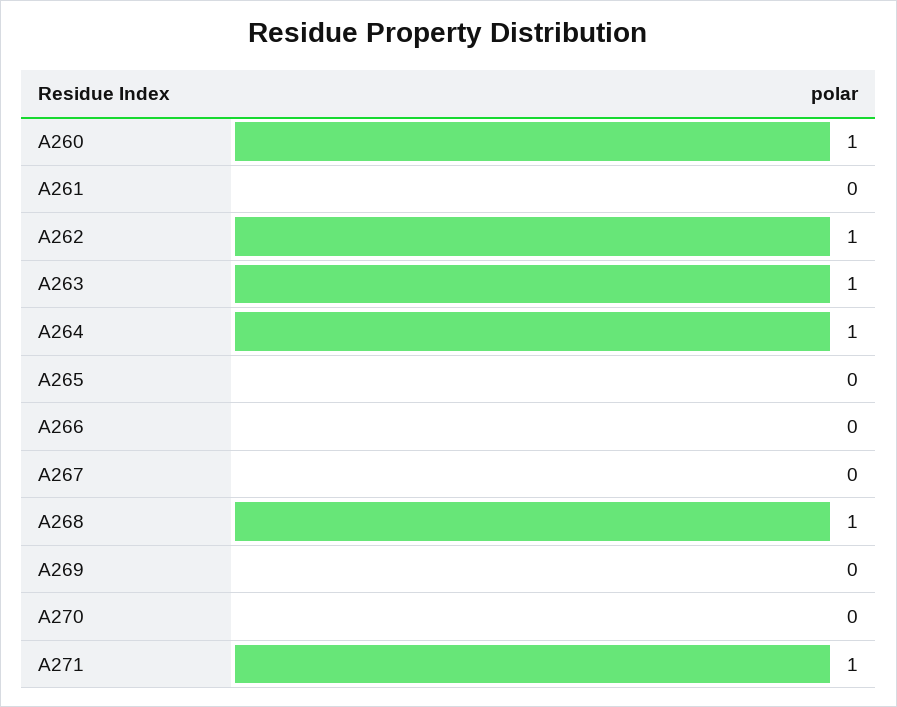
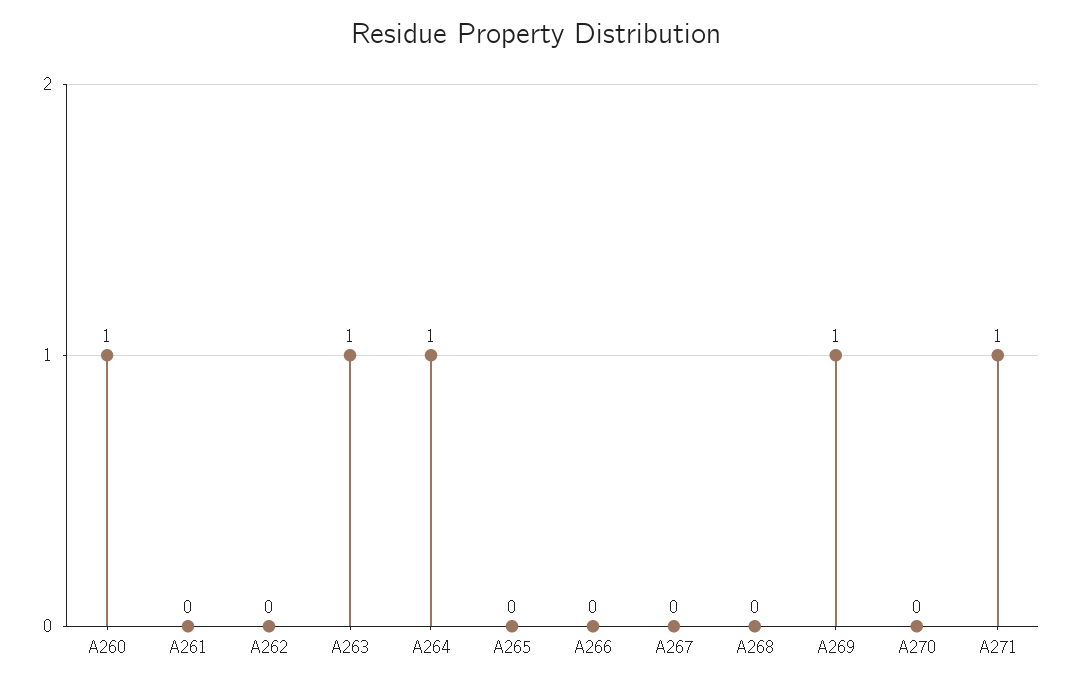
  {
    "A260": 1,
    "A261": 0,
-   "A262": 1,
+   "A262": 0,
    "A263": 1,
    "A264": 1,
    "A265": 0,
    "A266": 0,
    "A267": 0,
-   "A268": 1,
+   "A268": 0,
-   "A269": 0,
+   "A269": 1,
    "A270": 0,
    "A271": 1
  }

